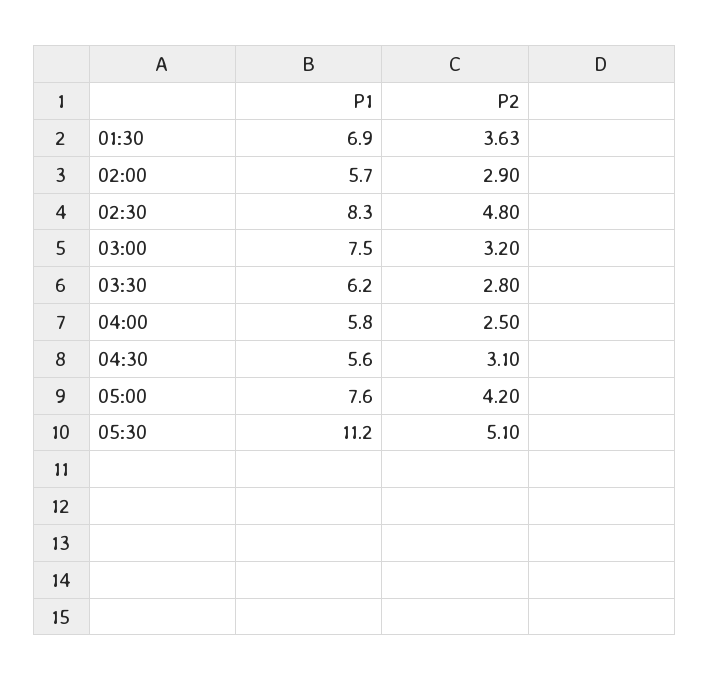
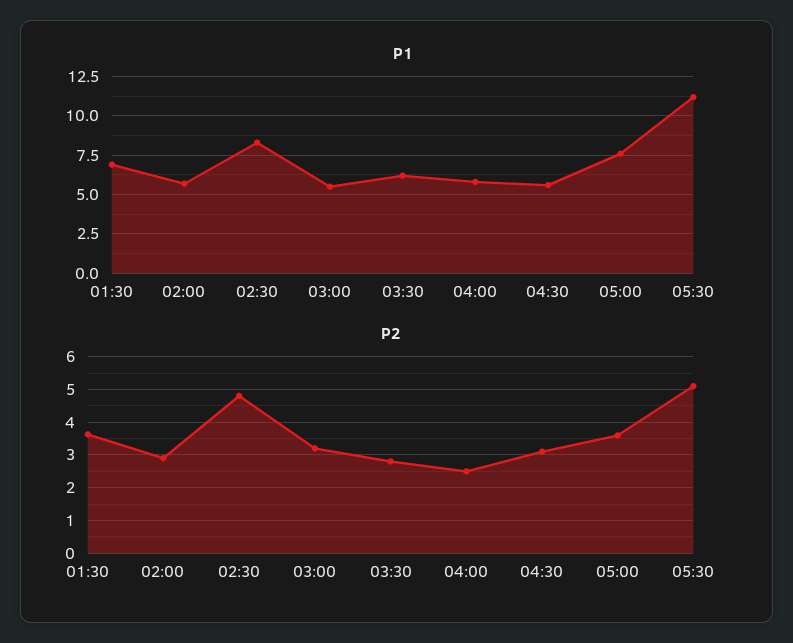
  {
    "P1": {
      "01:30": 6.9,
      "02:00": 5.7,
      "02:30": 8.3,
-     "03:00": 7.5,
+     "03:00": 5.5,
      "03:30": 6.2,
      "04:00": 5.8,
      "04:30": 5.6,
      "05:00": 7.6,
      "05:30": 11.2
    },
    "P2": {
      "01:30": 3.63,
      "02:00": 2.9,
      "02:30": 4.8,
      "03:00": 3.2,
      "03:30": 2.8,
      "04:00": 2.5,
      "04:30": 3.1,
-     "05:00": 4.2,
+     "05:00": 3.6,
      "05:30": 5.1
    }
  }

